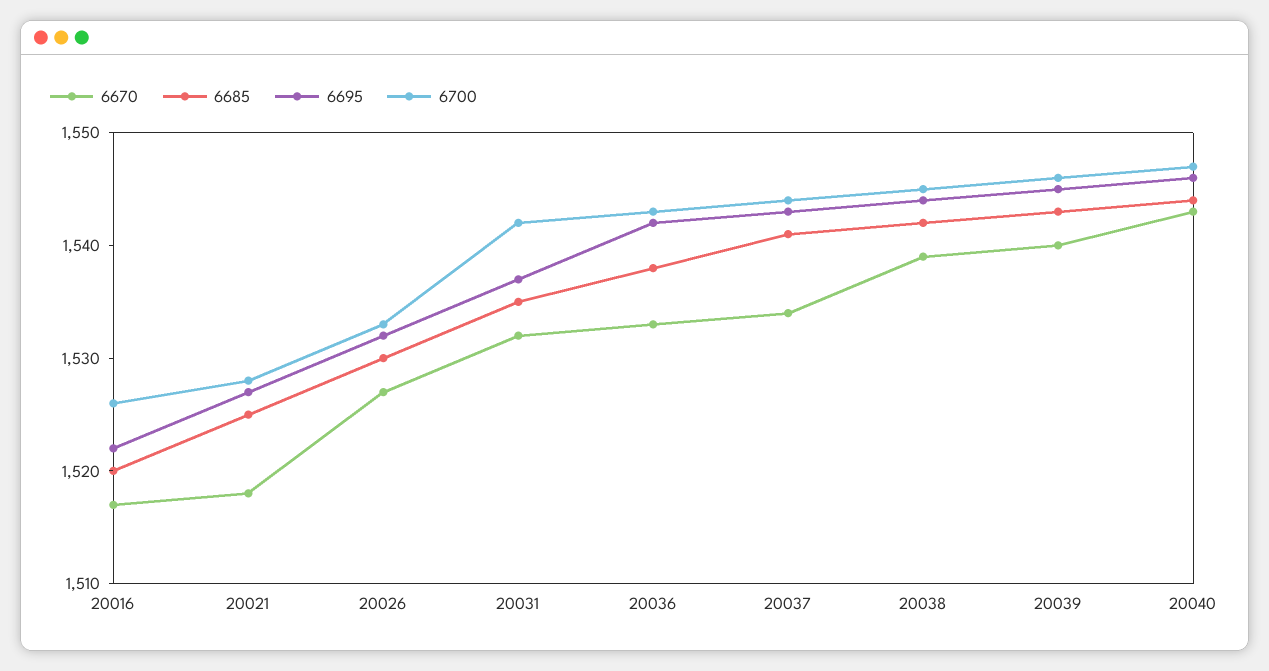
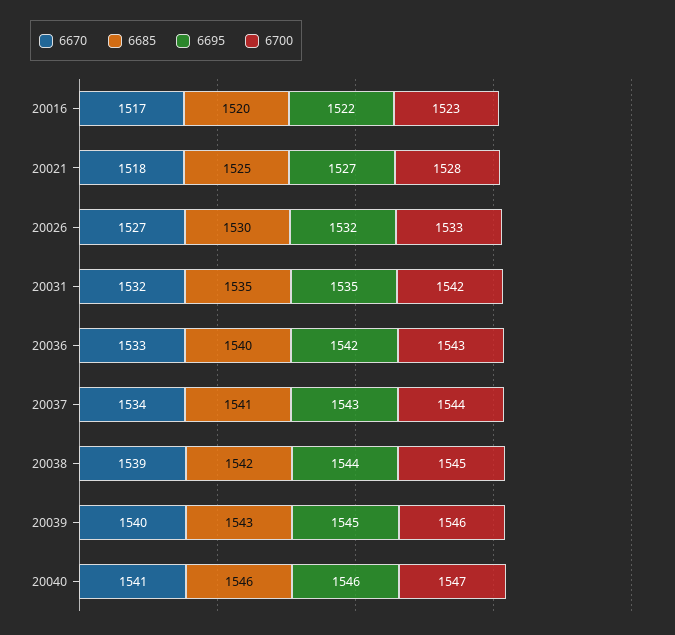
  {
    "6670": {
      "20016": 1517,
      "20021": 1518,
      "20026": 1527,
      "20031": 1532,
      "20036": 1533,
      "20037": 1534,
      "20038": 1539,
      "20039": 1540,
-     "20040": 1543
+     "20040": 1541
    },
    "6685": {
      "20016": 1520,
      "20021": 1525,
      "20026": 1530,
      "20031": 1535,
-     "20036": 1538,
+     "20036": 1540,
      "20037": 1541,
      "20038": 1542,
      "20039": 1543,
-     "20040": 1544
+     "20040": 1546
    },
    "6695": {
      "20016": 1522,
      "20021": 1527,
      "20026": 1532,
-     "20031": 1537,
+     "20031": 1535,
      "20036": 1542,
      "20037": 1543,
      "20038": 1544,
      "20039": 1545,
      "20040": 1546
    },
    "6700": {
-     "20016": 1526,
+     "20016": 1523,
      "20021": 1528,
      "20026": 1533,
      "20031": 1542,
      "20036": 1543,
      "20037": 1544,
      "20038": 1545,
      "20039": 1546,
      "20040": 1547
    }
  }

